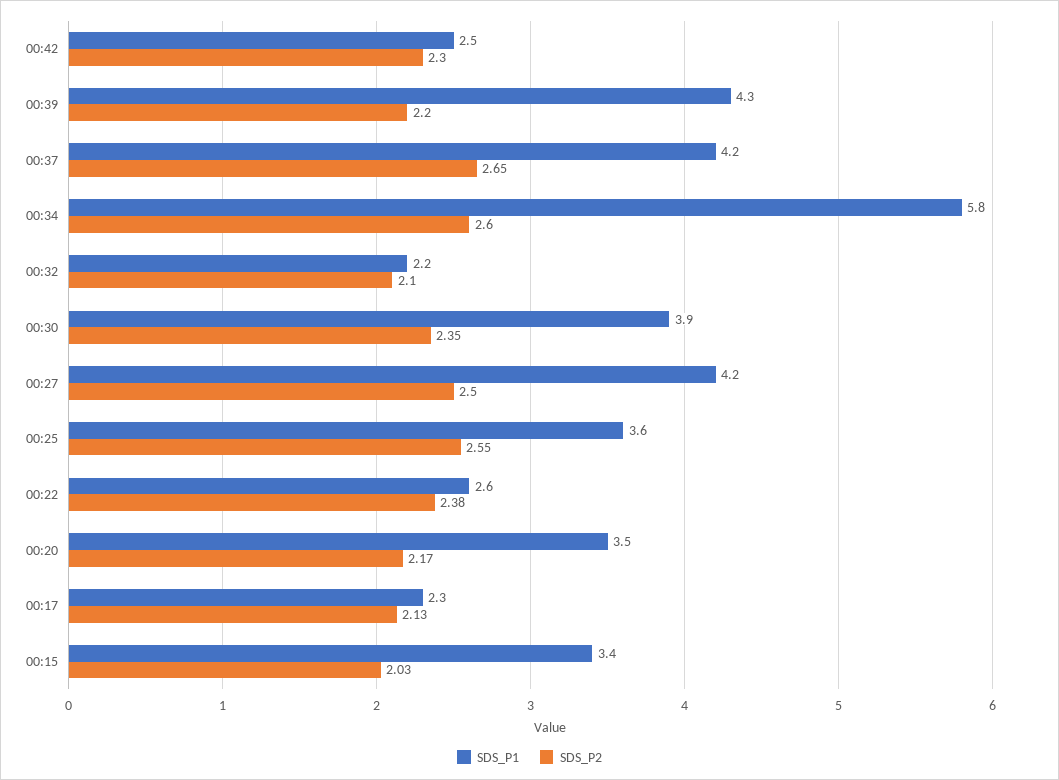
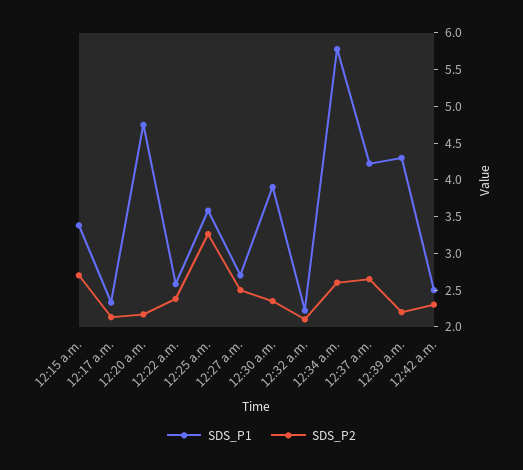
  {
    "SDS_P1": {
      "00:42": 2.5,
      "00:39": 4.3,
      "00:37": 4.2,
      "00:34": 5.8,
      "00:32": 2.2,
      "00:30": 3.9,
-     "00:27": 4.2,
+     "00:27": 2.75,
      "00:25": 3.6,
      "00:22": 2.6,
-     "00:20": 3.5,
+     "00:20": 4.75,
      "00:17": 2.3,
      "00:15": 3.4
    },
    "SDS_P2": {
      "00:42": 2.3,
      "00:39": 2.2,
      "00:37": 2.65,
      "00:34": 2.6,
      "00:32": 2.1,
      "00:30": 2.35,
      "00:27": 2.5,
-     "00:25": 2.55,
+     "00:25": 3.25,
      "00:22": 2.38,
      "00:20": 2.17,
      "00:17": 2.13,
-     "00:15": 2.03
+     "00:15": 2.75
    }
  }

